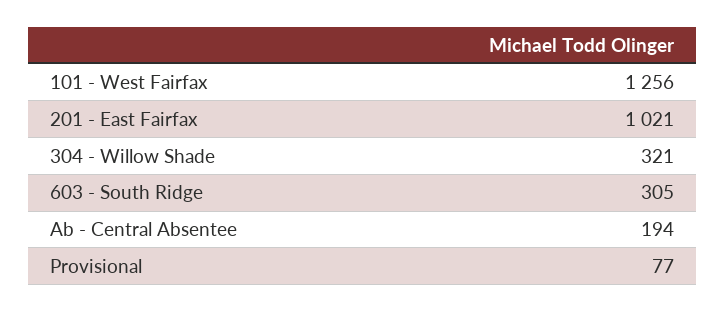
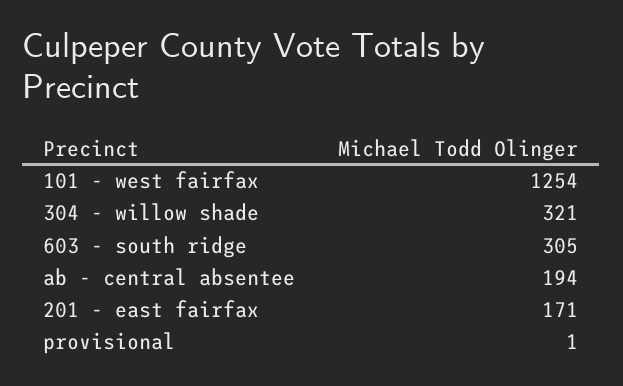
  {
-   "101 - West Fairfax": 1256,
+   "101 - West Fairfax": 1254,
-   "201 - East Fairfax": 1021,
+   "201 - East Fairfax": 171,
    "304 - Willow Shade": 321,
    "603 - South Ridge": 305,
    "Ab - Central Absentee": 194,
-   "Provisional": 77
+   "Provisional": 1
  }

